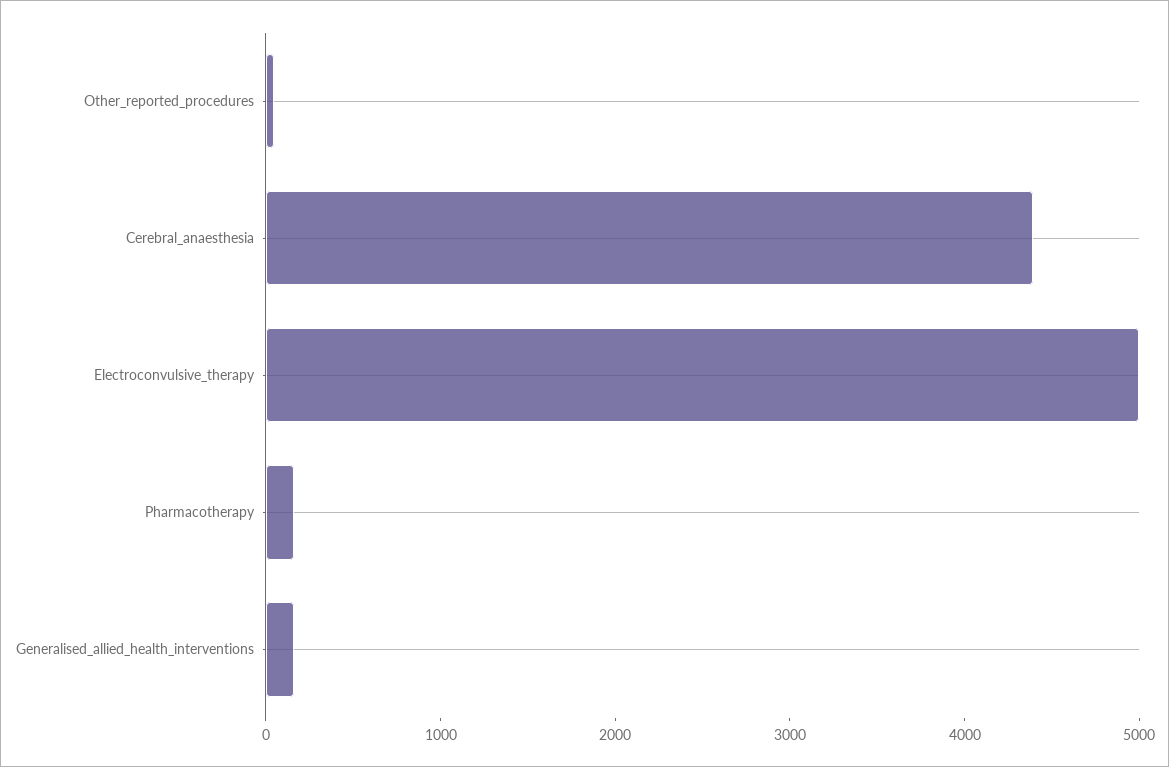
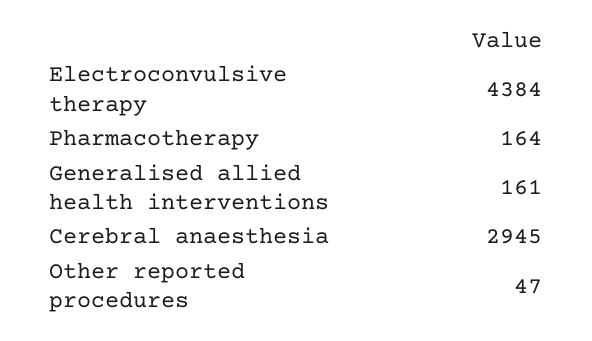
  {
    "Other_reported_procedures": 47,
-   "Cerebral_anaesthesia": 4400,
+   "Cerebral_anaesthesia": 2945,
-   "Electroconvulsive_therapy": 5000,
+   "Electroconvulsive_therapy": 4384,
    "Pharmacotherapy": 164,
    "Generalised_allied_health_interventions": 161
  }

